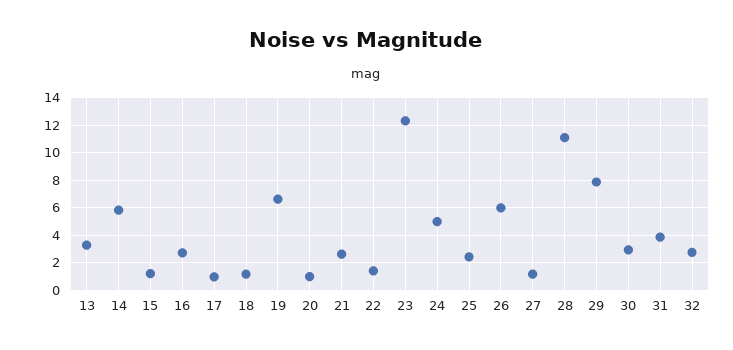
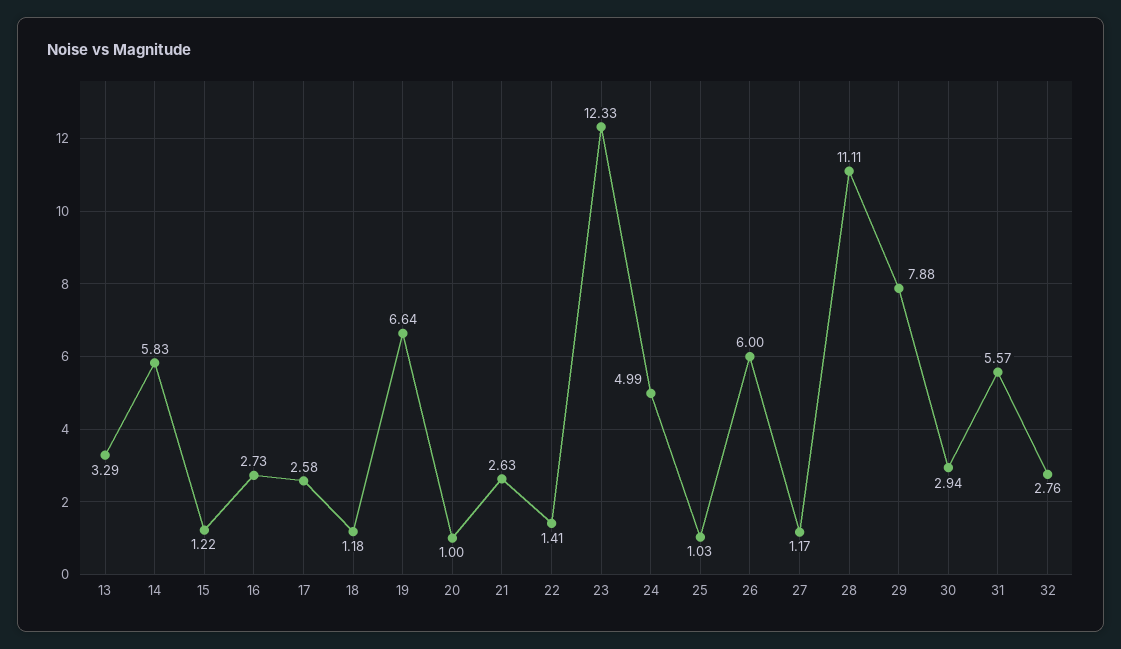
  {
    "13": 3.29,
    "14": 5.83,
    "15": 1.22,
    "16": 2.73,
-   "17": 1,
+   "17": 2.58,
    "18": 1.18,
    "19": 6.64,
    "20": 1,
    "21": 2.63,
    "22": 1.41,
    "23": 12.33,
    "24": 4.99,
-   "25": 2.5,
+   "25": 1.03,
    "26": 6,
    "27": 1.17,
    "28": 11.11,
    "29": 7.88,
    "30": 2.94,
-   "31": 4,
+   "31": 5.57,
    "32": 2.76
  }

